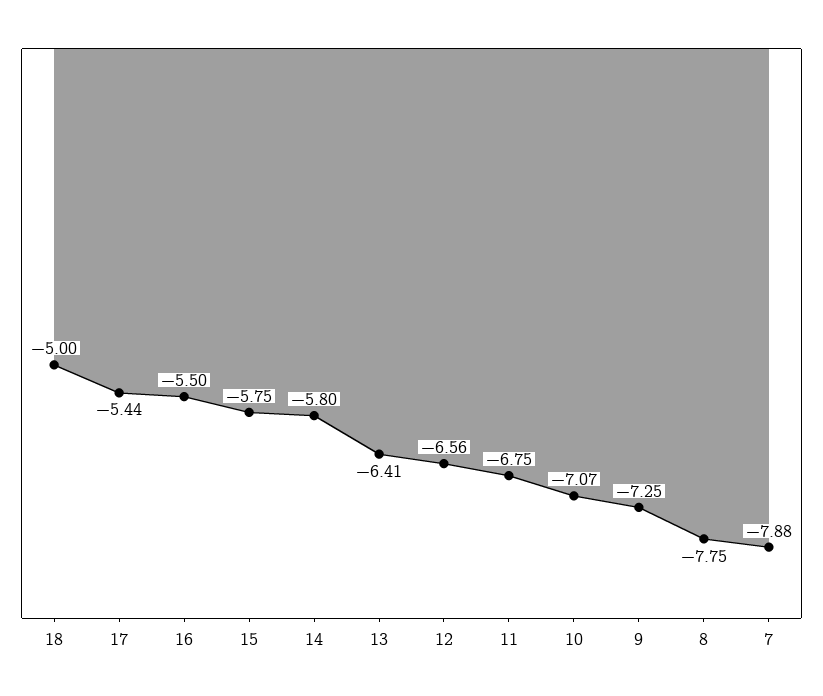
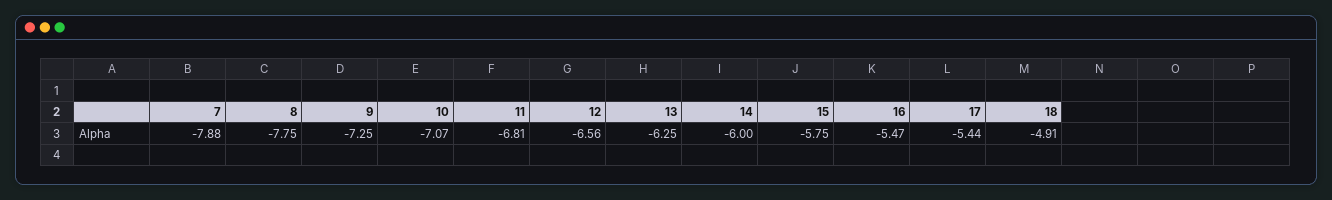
  {
-   "18": -5,
+   "18": -4.91,
    "17": -5.44,
-   "16": -5.5,
+   "16": -5.47,
    "15": -5.75,
-   "14": -5.8,
+   "14": -6,
-   "13": -6.41,
+   "13": -6.25,
    "12": -6.56,
-   "11": -6.75,
+   "11": -6.81,
    "10": -7.07,
    "9": -7.25,
    "8": -7.75,
    "7": -7.88
  }

